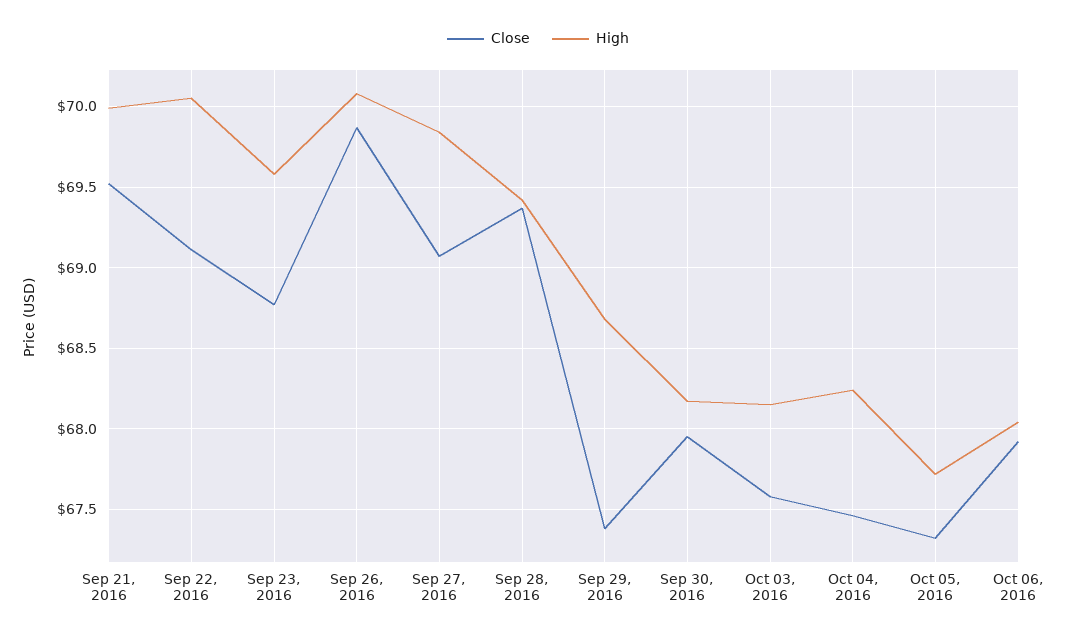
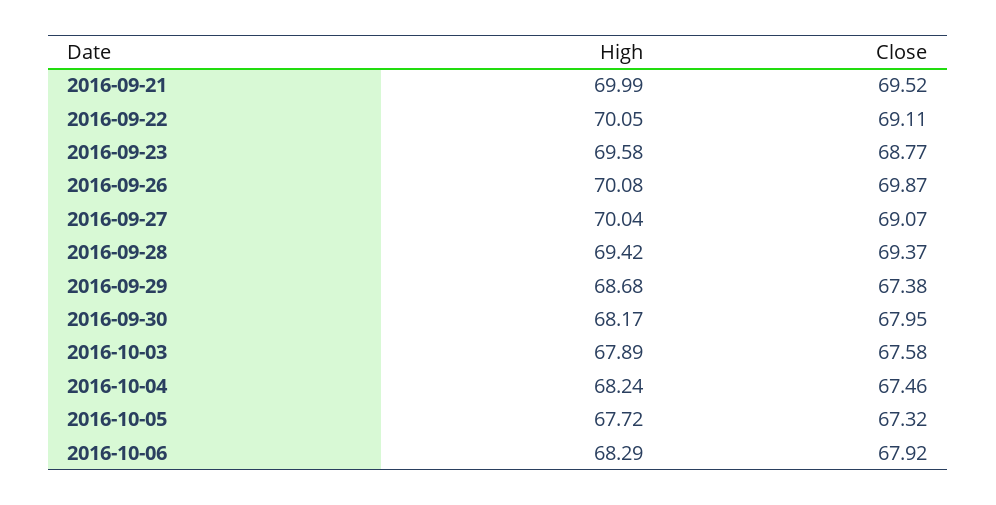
  {
    "Close": {
      "Sep 21, 2016": 69.52,
      "Sep 22, 2016": 69.11,
      "Sep 23, 2016": 68.77,
      "Sep 26, 2016": 69.87,
      "Sep 27, 2016": 69.07,
      "Sep 28, 2016": 69.37,
      "Sep 29, 2016": 67.38,
      "Sep 30, 2016": 67.95,
      "Oct 03, 2016": 67.58,
      "Oct 04, 2016": 67.46,
      "Oct 05, 2016": 67.32,
      "Oct 06, 2016": 67.92
    },
    "High": {
      "Sep 21, 2016": 69.99,
      "Sep 22, 2016": 70.05,
      "Sep 23, 2016": 69.58,
      "Sep 26, 2016": 70.08,
-     "Sep 27, 2016": 69.85,
+     "Sep 27, 2016": 70.04,
      "Sep 28, 2016": 69.42,
      "Sep 29, 2016": 68.68,
      "Sep 30, 2016": 68.17,
-     "Oct 03, 2016": 68.15,
+     "Oct 03, 2016": 67.89,
      "Oct 04, 2016": 68.24,
      "Oct 05, 2016": 67.72,
-     "Oct 06, 2016": 68.05
+     "Oct 06, 2016": 68.29
    }
  }

